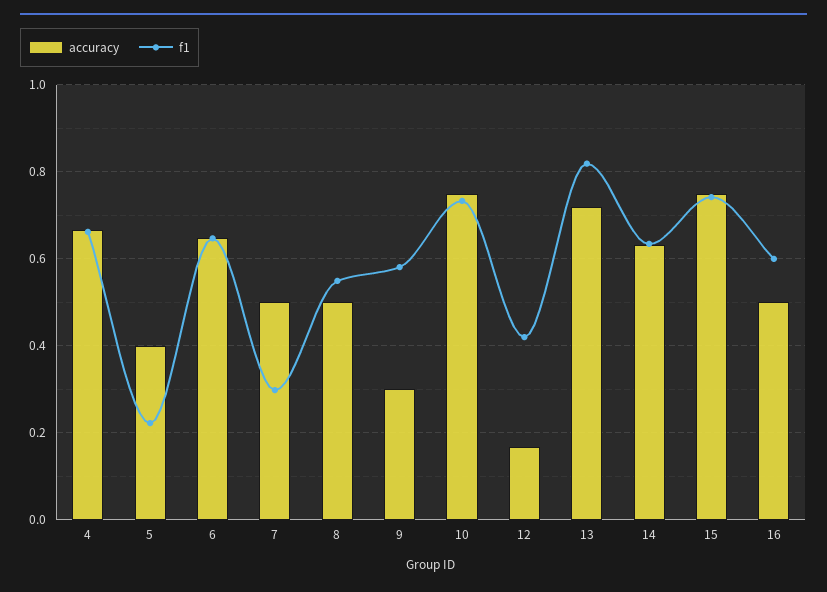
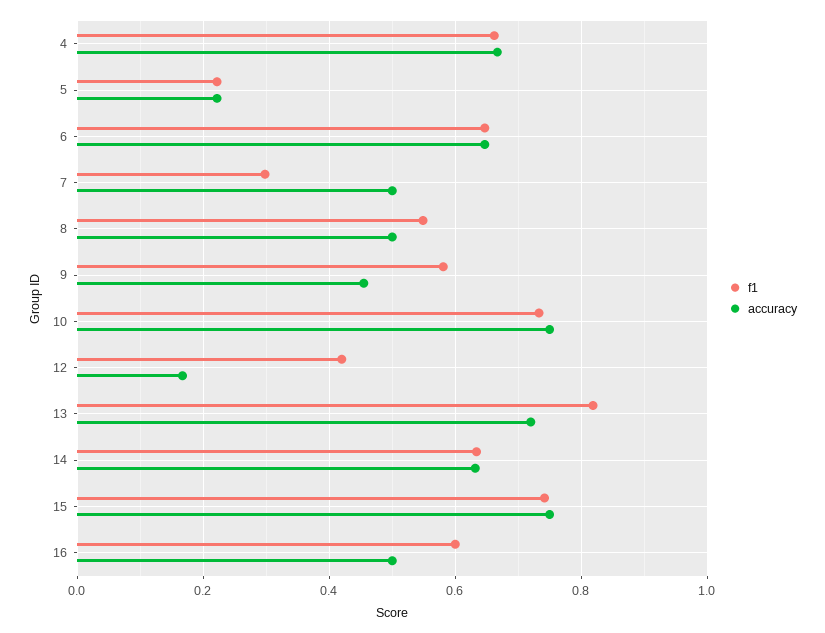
  {
    "accuracy": {
      "4": 0.66,
-     "5": 0.4,
+     "5": 0.22,
      "6": 0.64,
      "7": 0.5,
      "8": 0.5,
-     "9": 0.3,
+     "9": 0.46,
      "10": 0.76,
      "12": 0.16,
      "13": 0.72,
      "14": 0.64,
      "15": 0.76,
      "16": 0.5
    },
    "f1": {
      "4": 0.66,
      "5": 0.22,
      "6": 0.64,
      "7": 0.3,
      "8": 0.54,
      "9": 0.58,
      "10": 0.74,
      "12": 0.42,
      "13": 0.82,
      "14": 0.64,
      "15": 0.74,
      "16": 0.6
    }
  }

